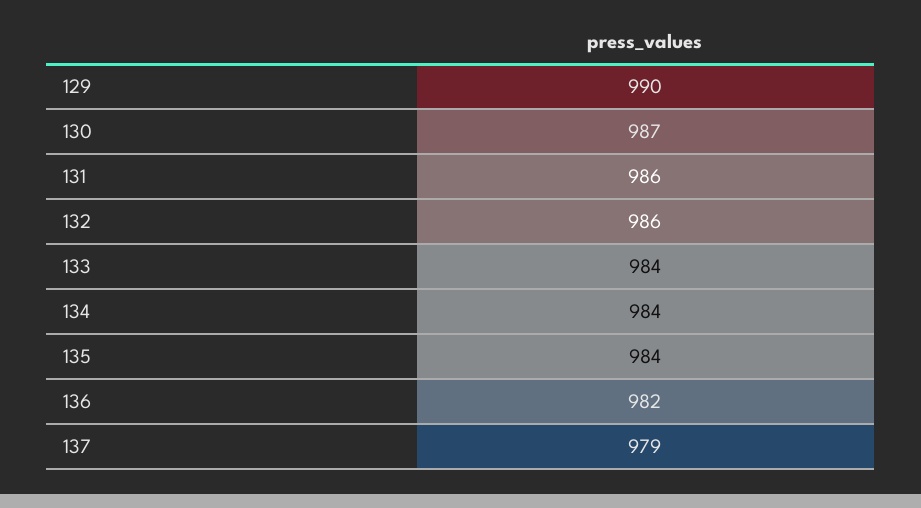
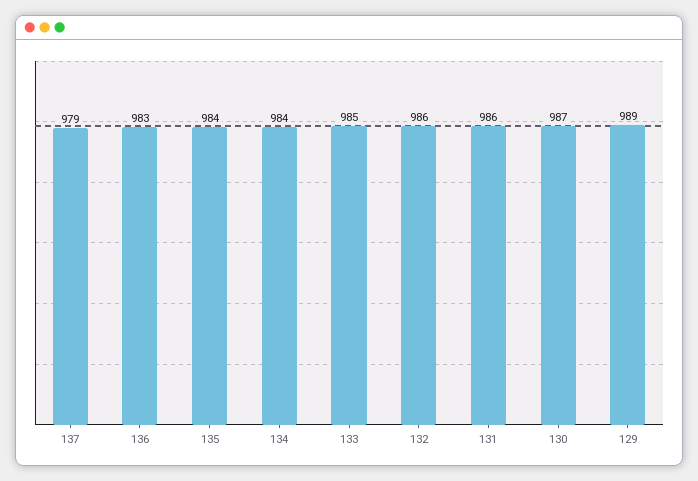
  {
-   "129": 990,
+   "129": 989,
    "130": 987,
    "131": 986,
    "132": 986,
-   "133": 984,
+   "133": 985,
    "134": 984,
    "135": 984,
-   "136": 982,
+   "136": 983,
    "137": 979
  }

